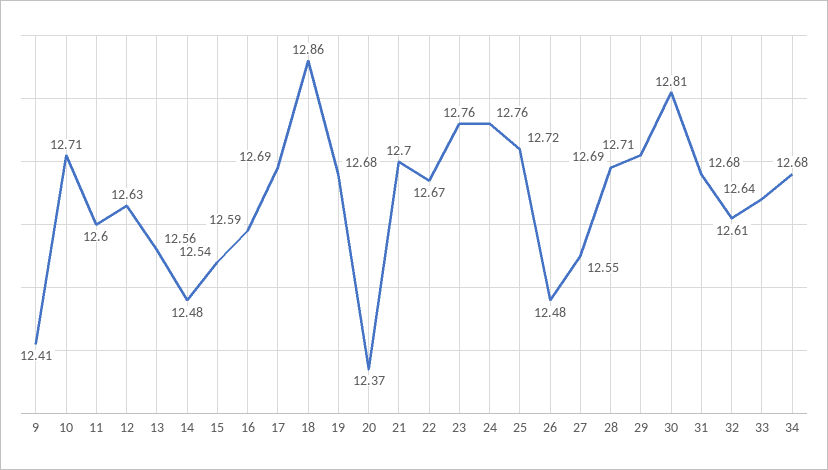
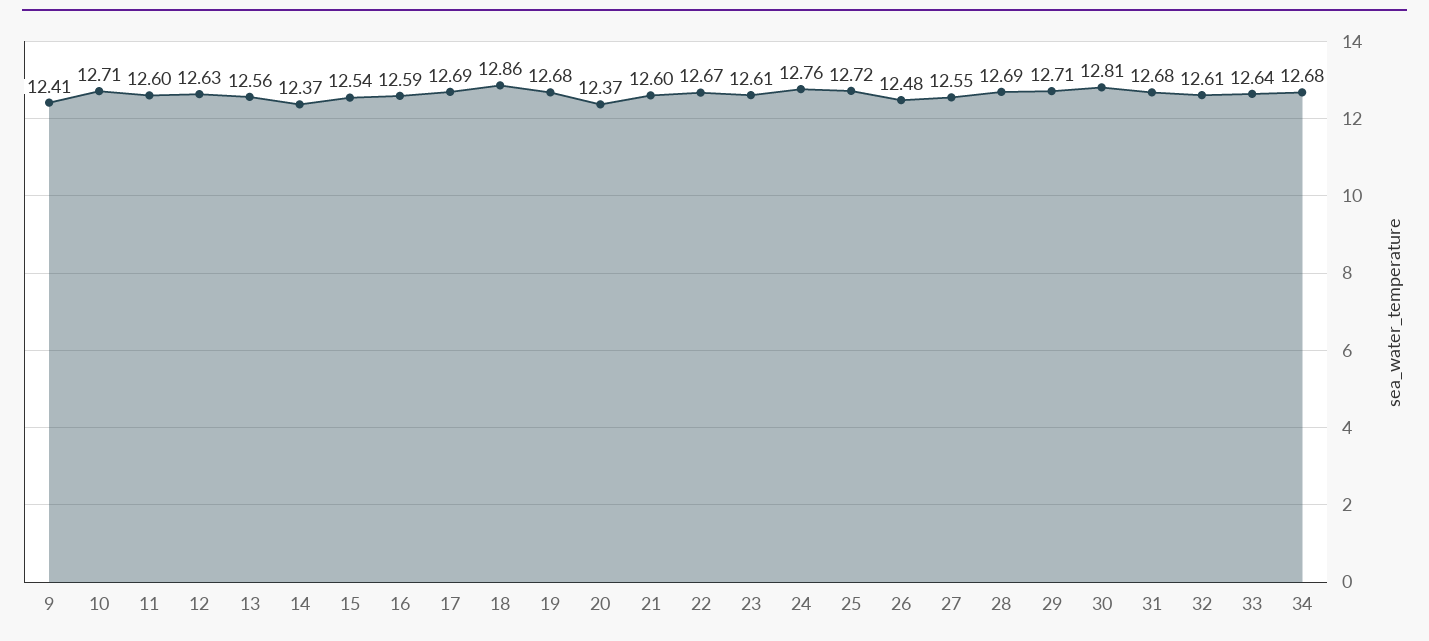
  {
    "9": 12.41,
    "10": 12.71,
    "11": 12.6,
    "12": 12.63,
    "13": 12.56,
-   "14": 12.48,
+   "14": 12.37,
    "15": 12.54,
    "16": 12.59,
    "17": 12.69,
    "18": 12.86,
    "19": 12.68,
    "20": 12.37,
-   "21": 12.7,
+   "21": 12.6,
    "22": 12.67,
-   "23": 12.76,
+   "23": 12.61,
    "24": 12.76,
    "25": 12.72,
    "26": 12.48,
    "27": 12.55,
    "28": 12.69,
    "29": 12.71,
    "30": 12.81,
    "31": 12.68,
    "32": 12.61,
    "33": 12.64,
    "34": 12.68
  }

